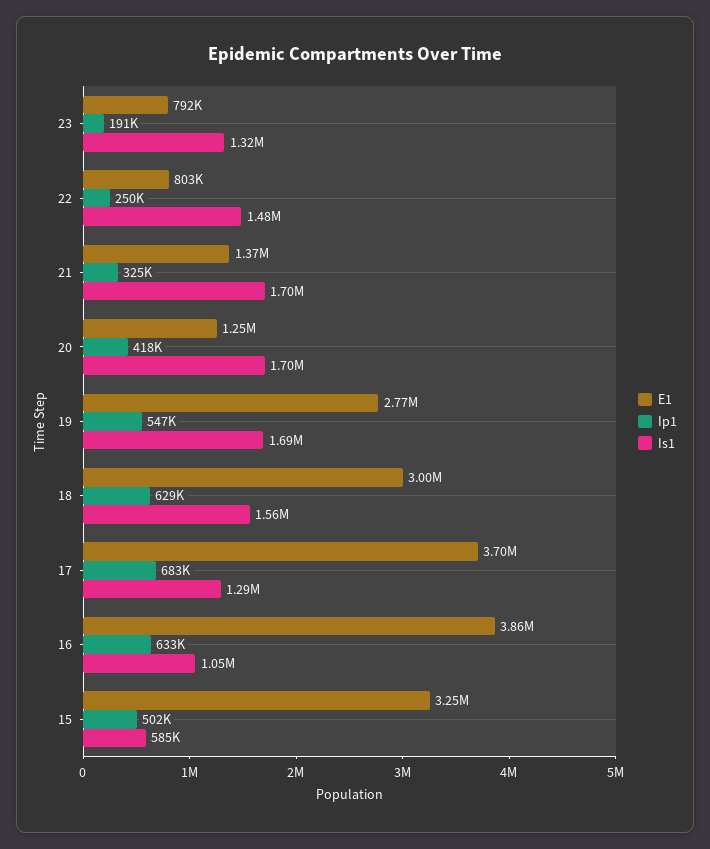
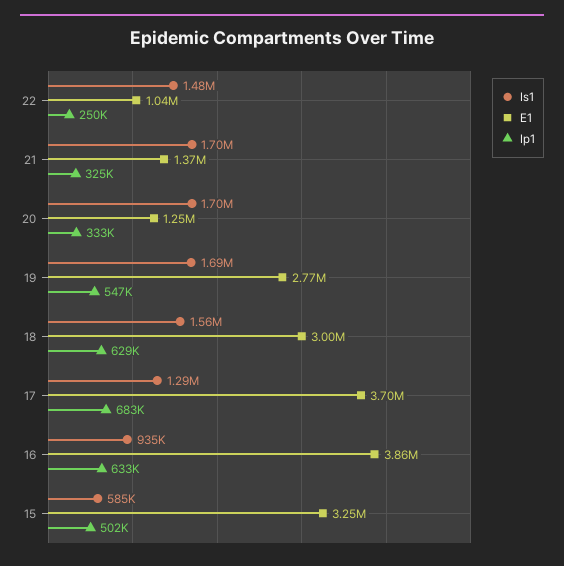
  {
    "E1": {
-     "23": 792000,
-     "22": 803000,
+     "22": 1040000,
      "21": 1370000,
      "20": 1250000,
      "19": 2770000,
      "18": 3000000,
      "17": 3700000,
      "16": 3860000,
      "15": 3250000
    },
    "Ip1": {
-     "23": 191000,
      "22": 250000,
      "21": 325000,
-     "20": 418000,
+     "20": 333000,
      "19": 547000,
      "18": 629000,
      "17": 683000,
      "16": 633000,
      "15": 502000
    },
    "Is1": {
-     "23": 1320000,
      "22": 1480000,
      "21": 1700000,
      "20": 1700000,
      "19": 1690000,
      "18": 1560000,
      "17": 1290000,
-     "16": 1050000,
+     "16": 935000,
      "15": 585000
    }
  }

